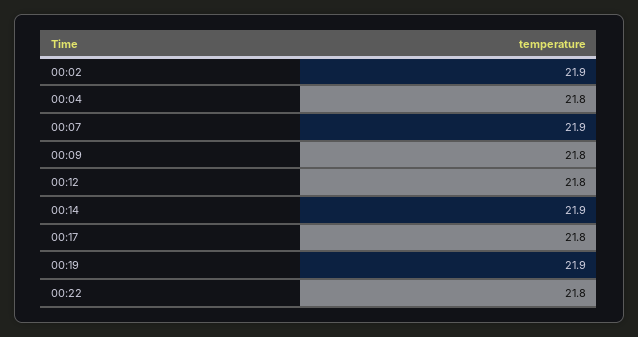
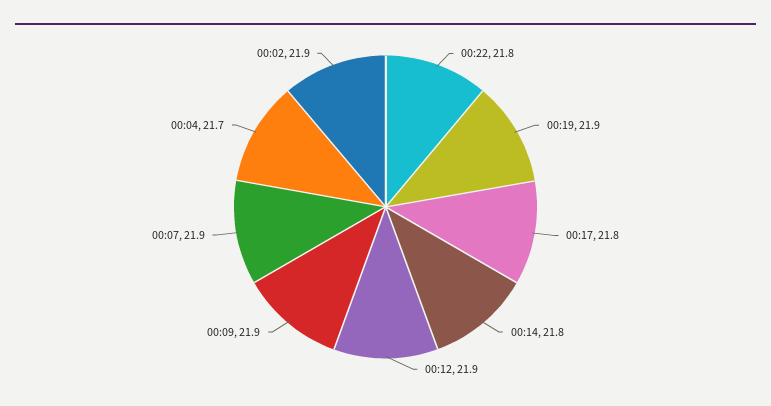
  {
    "00:02": 21.9,
-   "00:04": 21.8,
+   "00:04": 21.7,
    "00:07": 21.9,
-   "00:09": 21.8,
+   "00:09": 21.9,
-   "00:12": 21.8,
+   "00:12": 21.9,
-   "00:14": 21.9,
+   "00:14": 21.8,
    "00:17": 21.8,
    "00:19": 21.9,
    "00:22": 21.8
  }

